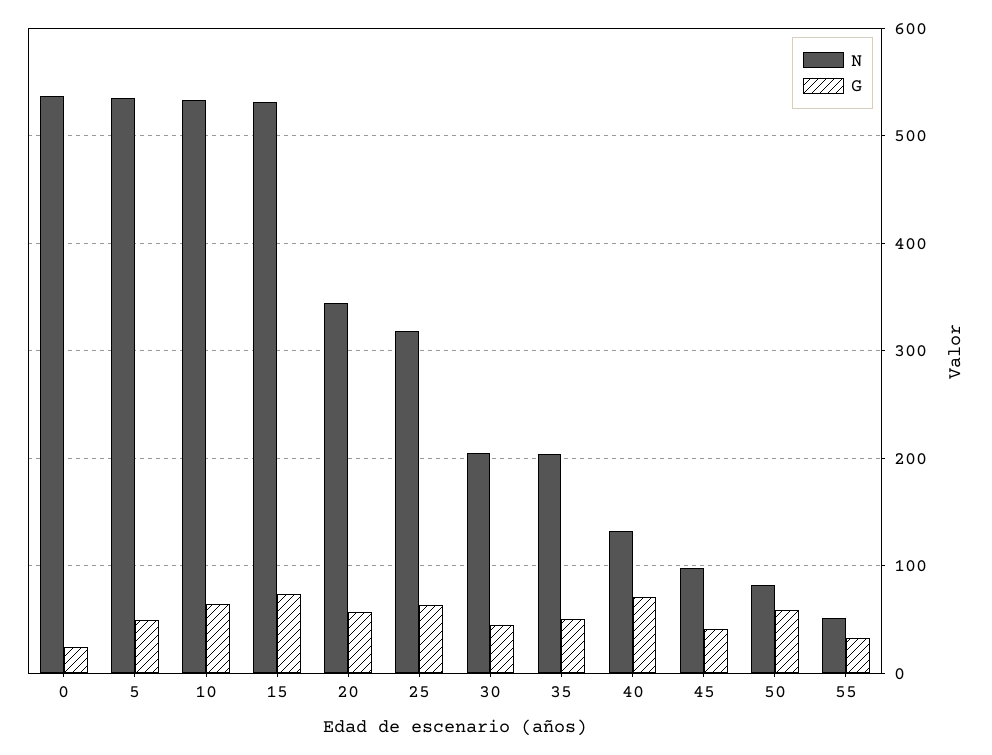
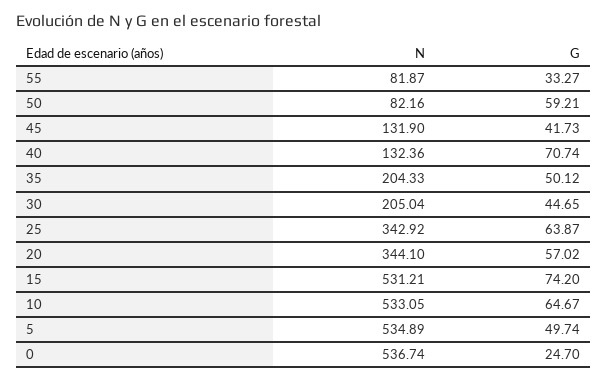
  {
    "N": {
      "0": 536.74,
      "5": 534.89,
      "10": 533.05,
      "15": 531.21,
      "20": 344.1,
-     "25": 320,
+     "25": 342.92,
      "30": 205.04,
      "35": 204.33,
      "40": 132.36,
-     "45": 100,
+     "45": 131.9,
      "50": 82.16,
-     "55": 50
+     "55": 81.87
    },
    "G": {
      "0": 24.7,
      "5": 49.74,
      "10": 64.67,
      "15": 74.2,
      "20": 57.02,
      "25": 63.87,
      "30": 44.65,
      "35": 50.12,
      "40": 70.74,
      "45": 41.73,
      "50": 59.21,
      "55": 33.27
    }
  }

